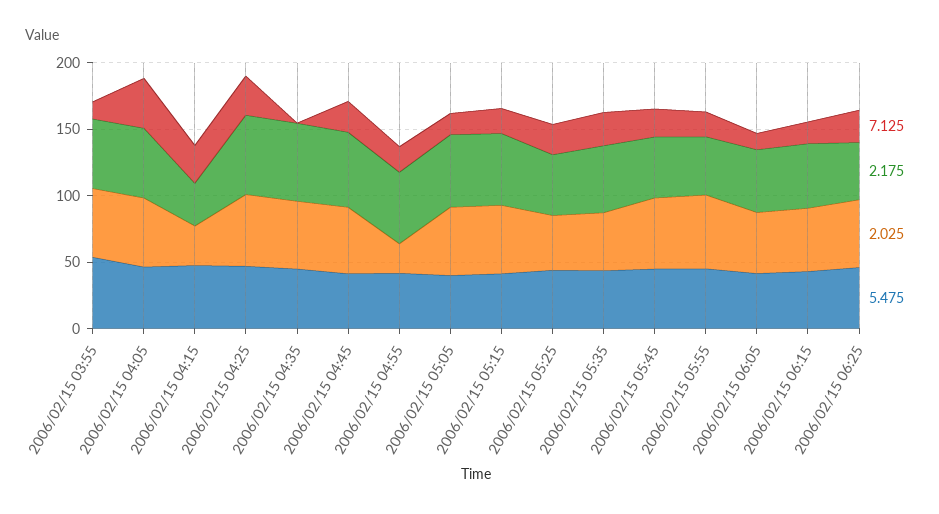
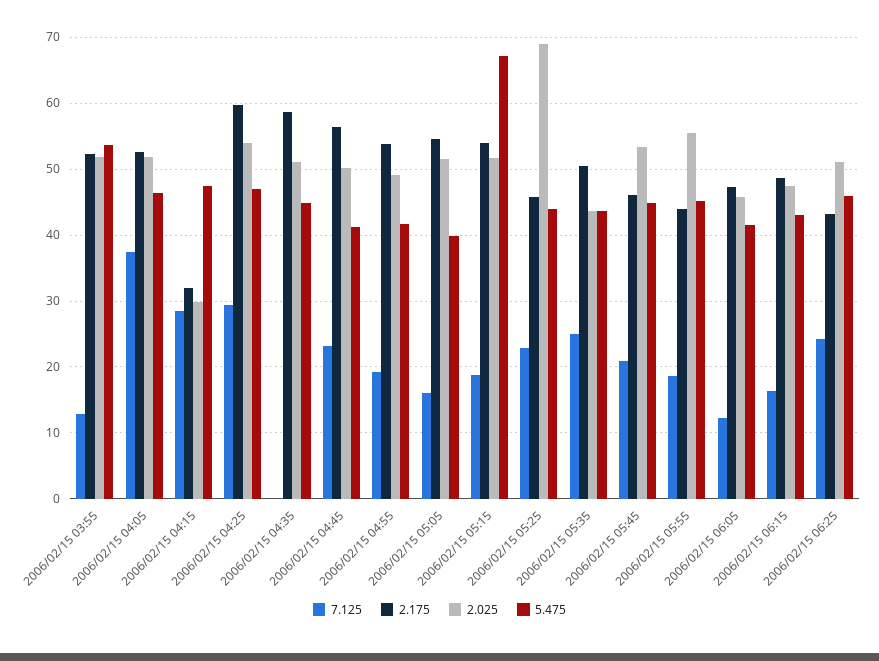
  {
    "7.125": {
      "2006/02/15 03:55": 13,
      "2006/02/15 04:05": 37,
      "2006/02/15 04:15": 29,
      "2006/02/15 04:25": 29,
      "2006/02/15 04:35": 0,
      "2006/02/15 04:45": 23,
      "2006/02/15 04:55": 19,
      "2006/02/15 05:05": 16,
      "2006/02/15 05:15": 19,
      "2006/02/15 05:25": 23,
      "2006/02/15 05:35": 25,
      "2006/02/15 05:45": 21,
      "2006/02/15 05:55": 19,
      "2006/02/15 06:05": 12,
      "2006/02/15 06:15": 16,
      "2006/02/15 06:25": 24
    },
    "2.175": {
      "2006/02/15 03:55": 52,
      "2006/02/15 04:05": 53,
      "2006/02/15 04:15": 32,
      "2006/02/15 04:25": 60,
      "2006/02/15 04:35": 59,
      "2006/02/15 04:45": 56,
      "2006/02/15 04:55": 54,
      "2006/02/15 05:05": 55,
      "2006/02/15 05:15": 54,
      "2006/02/15 05:25": 46,
      "2006/02/15 05:35": 51,
      "2006/02/15 05:45": 46,
      "2006/02/15 05:55": 44,
      "2006/02/15 06:05": 47,
      "2006/02/15 06:15": 49,
      "2006/02/15 06:25": 43
    },
    "2.025": {
      "2006/02/15 03:55": 52,
      "2006/02/15 04:05": 52,
      "2006/02/15 04:15": 30,
      "2006/02/15 04:25": 54,
      "2006/02/15 04:35": 51,
      "2006/02/15 04:45": 50,
-     "2006/02/15 04:55": 20,
+     "2006/02/15 04:55": 49,
      "2006/02/15 05:05": 52,
      "2006/02/15 05:15": 52,
-     "2006/02/15 05:25": 40,
+     "2006/02/15 05:25": 69,
      "2006/02/15 05:35": 44,
      "2006/02/15 05:45": 53,
      "2006/02/15 05:55": 55,
      "2006/02/15 06:05": 46,
      "2006/02/15 06:15": 48,
      "2006/02/15 06:25": 51
    },
    "5.475": {
      "2006/02/15 03:55": 54,
      "2006/02/15 04:05": 46,
      "2006/02/15 04:15": 47,
      "2006/02/15 04:25": 47,
      "2006/02/15 04:35": 45,
      "2006/02/15 04:45": 41,
      "2006/02/15 04:55": 42,
      "2006/02/15 05:05": 40,
-     "2006/02/15 05:15": 40,
+     "2006/02/15 05:15": 67,
      "2006/02/15 05:25": 44,
      "2006/02/15 05:35": 44,
      "2006/02/15 05:45": 45,
      "2006/02/15 05:55": 45,
      "2006/02/15 06:05": 42,
      "2006/02/15 06:15": 43,
      "2006/02/15 06:25": 46
    }
  }

